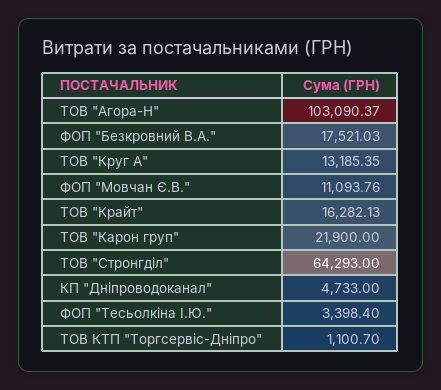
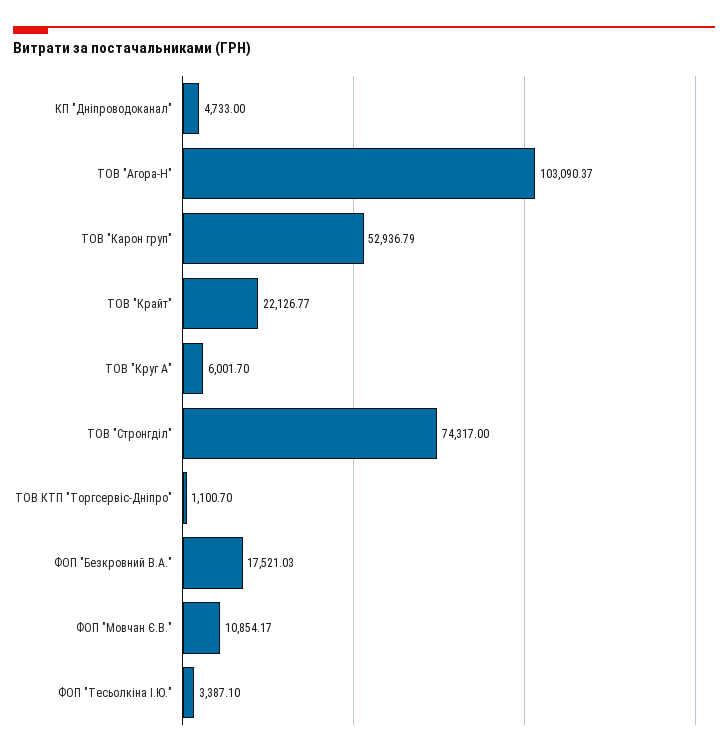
  {
    "ТОВ \"Агора-Н\"": 103090.37,
    "ФОП \"Безкровний В.А.\"": 17521.03,
-   "ТОВ \"Круг А\"": 13185.35,
+   "ТОВ \"Круг А\"": 6001.7,
-   "ФОП \"Мовчан Є.В.\"": 11093.76,
+   "ФОП \"Мовчан Є.В.\"": 10854.17,
-   "ТОВ \"Крайт\"": 16282.13,
+   "ТОВ \"Крайт\"": 22126.77,
-   "ТОВ \"Карон груп\"": 21900,
+   "ТОВ \"Карон груп\"": 52936.79,
-   "ТОВ \"Стронгділ\"": 64293,
+   "ТОВ \"Стронгділ\"": 74317,
    "КП \"Дніпроводоканал\"": 4733,
-   "ФОП \"Тесьолкіна І.Ю.\"": 3398.4,
+   "ФОП \"Тесьолкіна І.Ю.\"": 3387.1,
    "ТОВ КТП \"Торгсервіс-Дніпро\"": 1100.7
  }

